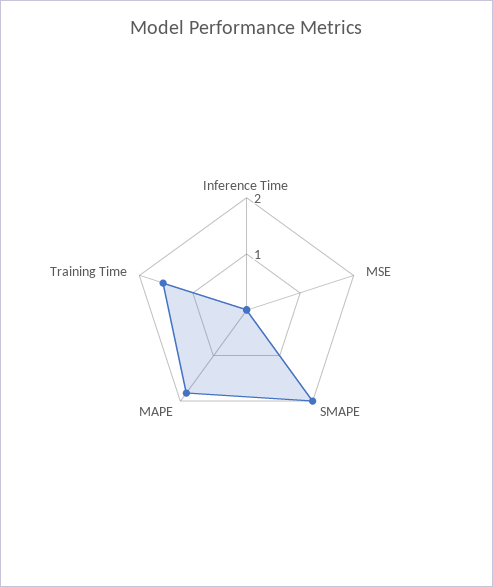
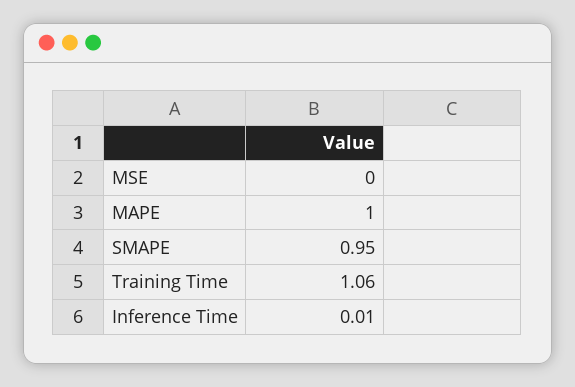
  {
    "Inference Time": 0.01,
    "MSE": 0,
-   "SMAPE": 2,
+   "SMAPE": 0.95,
-   "MAPE": 1.8,
+   "MAPE": 1,
-   "Training Time": 1.6
+   "Training Time": 1.06
  }

